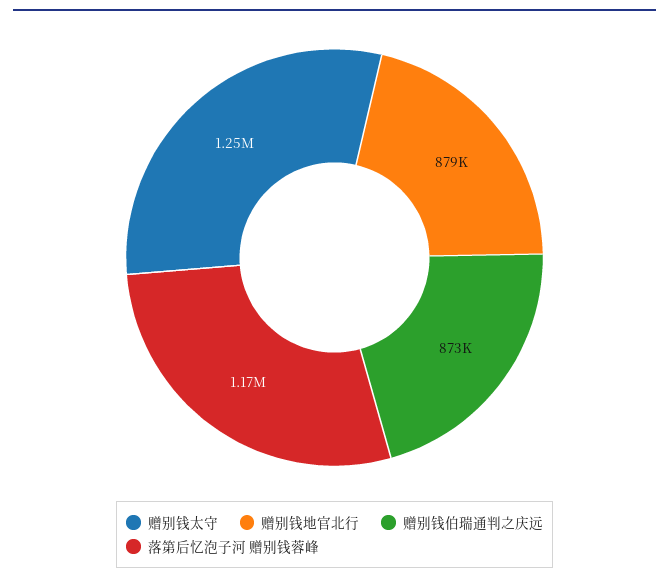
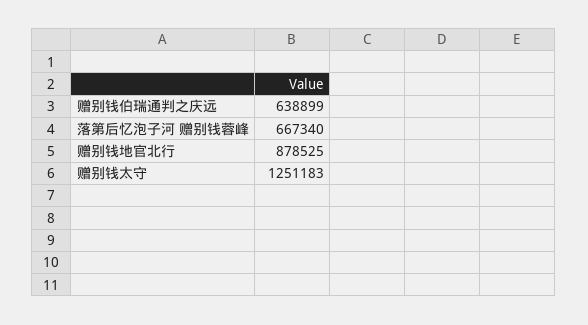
  {
    "赠别钱太守": 1251183,
    "赠别钱地官北行": 878525,
-   "赠别钱伯瑞通判之庆远": 873000,
+   "赠别钱伯瑞通判之庆远": 638899,
-   "落第后忆泡子河 赠别钱蓉峰": 1170000
+   "落第后忆泡子河 赠别钱蓉峰": 667340
  }

